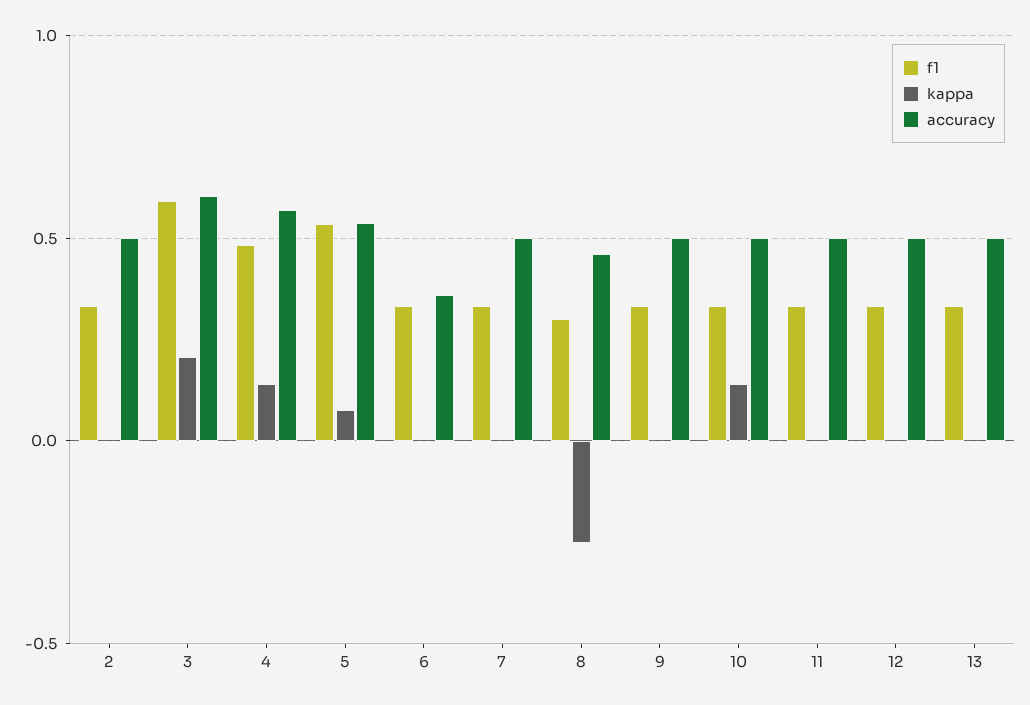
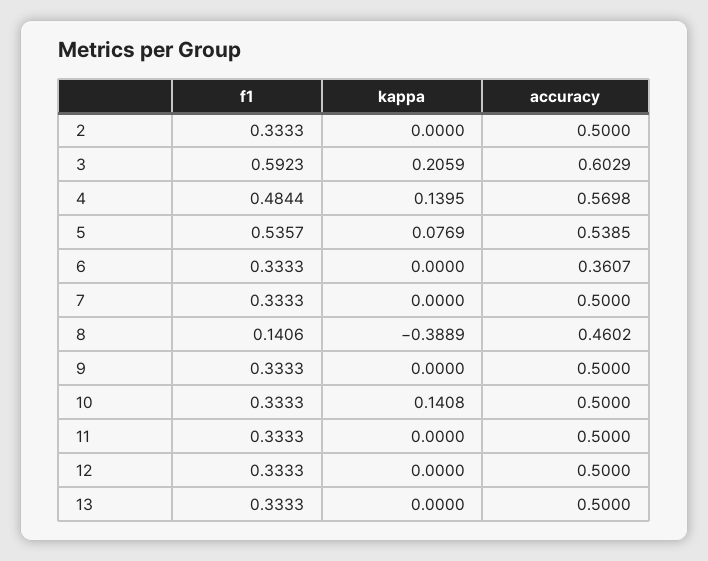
  {
    "f1": {
      "2": 0.3333,
      "3": 0.5923,
      "4": 0.4844,
      "5": 0.5357,
      "6": 0.3333,
      "7": 0.3333,
-     "8": 0.3,
+     "8": 0.1406,
      "9": 0.3333,
      "10": 0.3333,
      "11": 0.3333,
      "12": 0.3333,
      "13": 0.3333
    },
    "kappa": {
      "2": 0,
      "3": 0.2059,
      "4": 0.1395,
      "5": 0.0769,
      "6": 0,
      "7": 0,
-     "8": -0.25,
+     "8": -0.3889,
      "9": 0,
      "10": 0.1408,
      "11": 0,
      "12": 0,
      "13": 0
    },
    "accuracy": {
      "2": 0.5,
      "3": 0.6029,
      "4": 0.5698,
      "5": 0.5385,
      "6": 0.3607,
      "7": 0.5,
      "8": 0.4602,
      "9": 0.5,
      "10": 0.5,
      "11": 0.5,
      "12": 0.5,
      "13": 0.5
    }
  }

